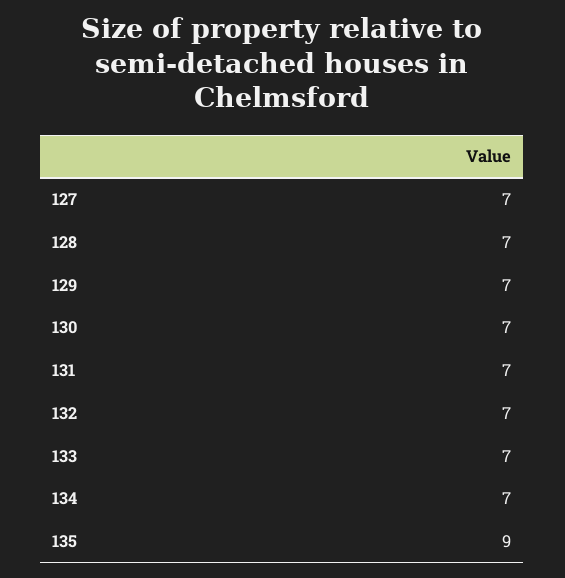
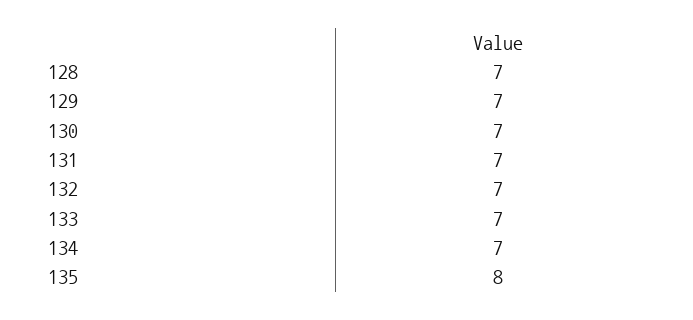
  {
-   "127": 7,
    "128": 7,
    "129": 7,
    "130": 7,
    "131": 7,
    "132": 7,
    "133": 7,
    "134": 7,
-   "135": 9
+   "135": 8
  }

